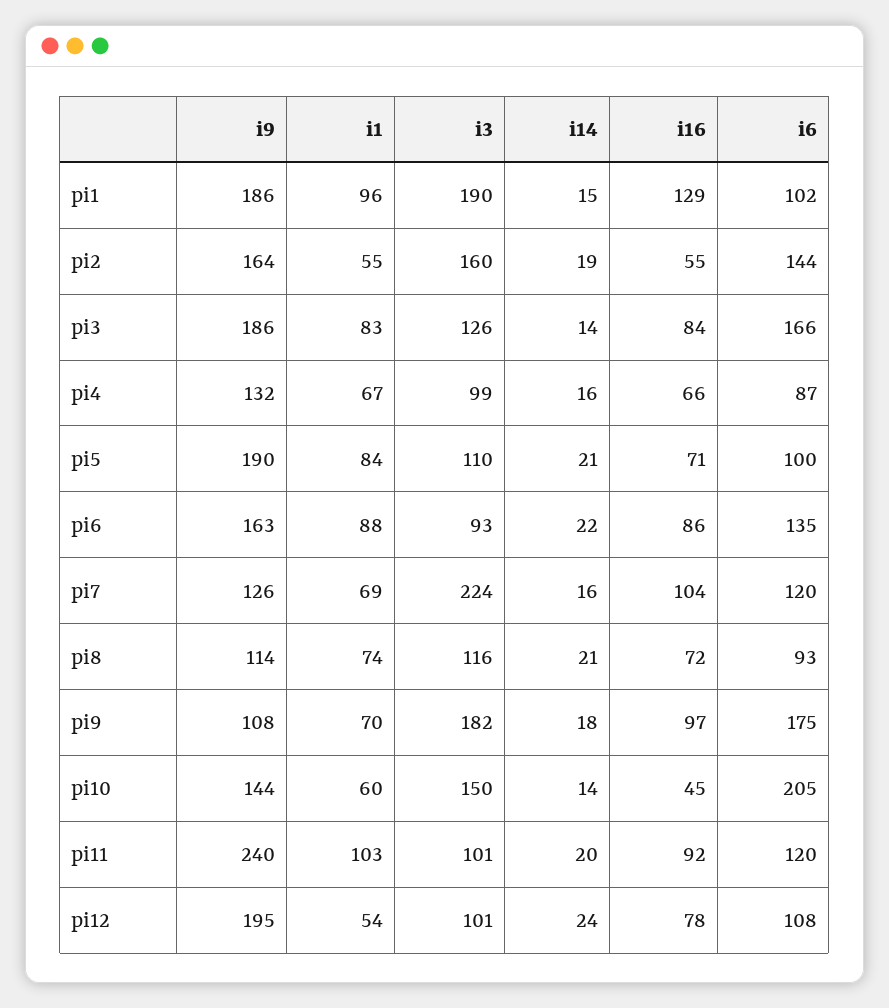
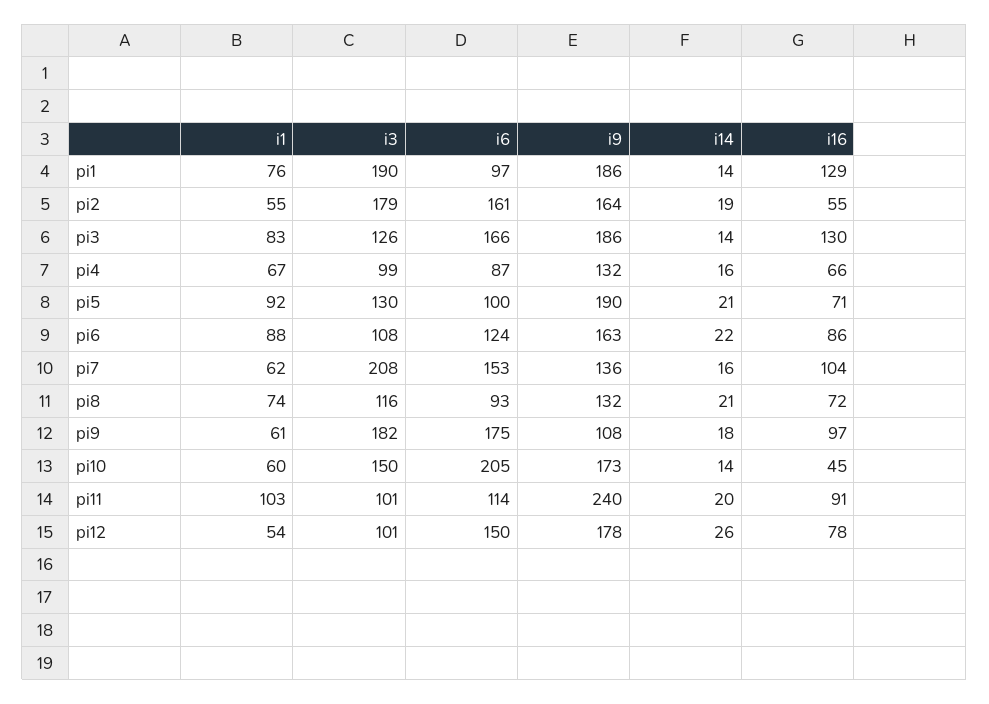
  {
    "i9": {
      "pi1": 186,
      "pi2": 164,
      "pi3": 186,
      "pi4": 132,
      "pi5": 190,
      "pi6": 163,
-     "pi7": 126,
+     "pi7": 136,
-     "pi8": 114,
+     "pi8": 132,
      "pi9": 108,
-     "pi10": 144,
+     "pi10": 173,
      "pi11": 240,
-     "pi12": 195
+     "pi12": 178
    },
    "i1": {
-     "pi1": 96,
+     "pi1": 76,
      "pi2": 55,
      "pi3": 83,
      "pi4": 67,
-     "pi5": 84,
+     "pi5": 92,
      "pi6": 88,
-     "pi7": 69,
+     "pi7": 62,
      "pi8": 74,
-     "pi9": 70,
+     "pi9": 61,
      "pi10": 60,
      "pi11": 103,
      "pi12": 54
    },
    "i3": {
      "pi1": 190,
-     "pi2": 160,
+     "pi2": 179,
      "pi3": 126,
      "pi4": 99,
-     "pi5": 110,
+     "pi5": 130,
-     "pi6": 93,
+     "pi6": 108,
-     "pi7": 224,
+     "pi7": 208,
      "pi8": 116,
      "pi9": 182,
      "pi10": 150,
      "pi11": 101,
      "pi12": 101
    },
    "i14": {
-     "pi1": 15,
+     "pi1": 14,
      "pi2": 19,
      "pi3": 14,
      "pi4": 16,
      "pi5": 21,
      "pi6": 22,
      "pi7": 16,
      "pi8": 21,
      "pi9": 18,
      "pi10": 14,
      "pi11": 20,
-     "pi12": 24
+     "pi12": 26
    },
    "i16": {
      "pi1": 129,
      "pi2": 55,
-     "pi3": 84,
+     "pi3": 130,
      "pi4": 66,
      "pi5": 71,
      "pi6": 86,
      "pi7": 104,
      "pi8": 72,
      "pi9": 97,
      "pi10": 45,
-     "pi11": 92,
+     "pi11": 91,
      "pi12": 78
    },
    "i6": {
-     "pi1": 102,
+     "pi1": 97,
-     "pi2": 144,
+     "pi2": 161,
      "pi3": 166,
      "pi4": 87,
      "pi5": 100,
-     "pi6": 135,
+     "pi6": 124,
-     "pi7": 120,
+     "pi7": 153,
      "pi8": 93,
      "pi9": 175,
      "pi10": 205,
-     "pi11": 120,
+     "pi11": 114,
-     "pi12": 108
+     "pi12": 150
    }
  }

